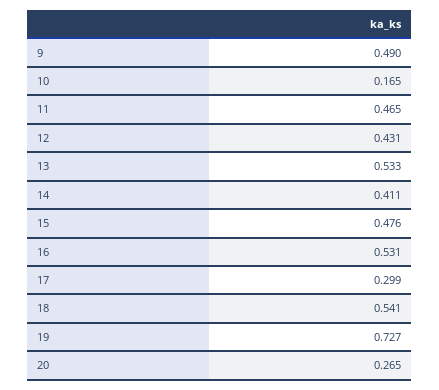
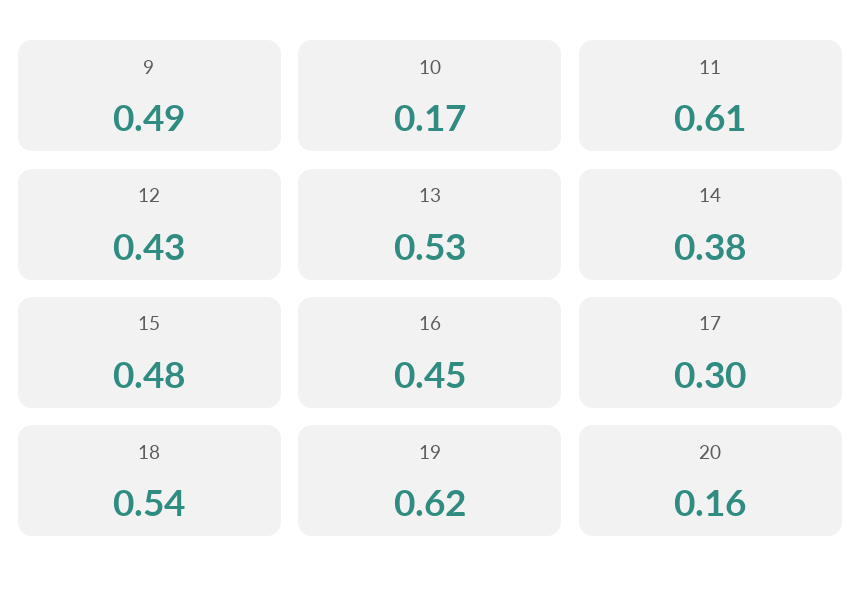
  {
    "9": 0.49,
    "10": 0.165,
-   "11": 0.465,
+   "11": 0.61,
    "12": 0.431,
    "13": 0.533,
-   "14": 0.411,
+   "14": 0.38,
    "15": 0.476,
-   "16": 0.531,
+   "16": 0.45,
    "17": 0.299,
    "18": 0.541,
-   "19": 0.727,
+   "19": 0.62,
-   "20": 0.265
+   "20": 0.16
  }

